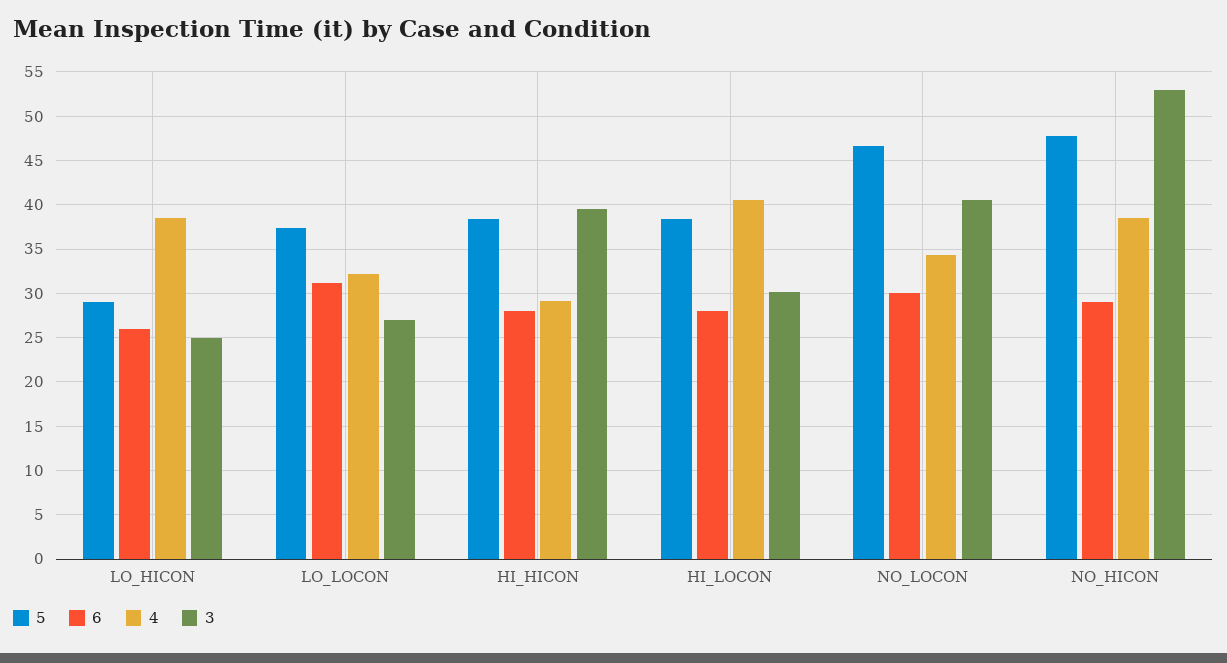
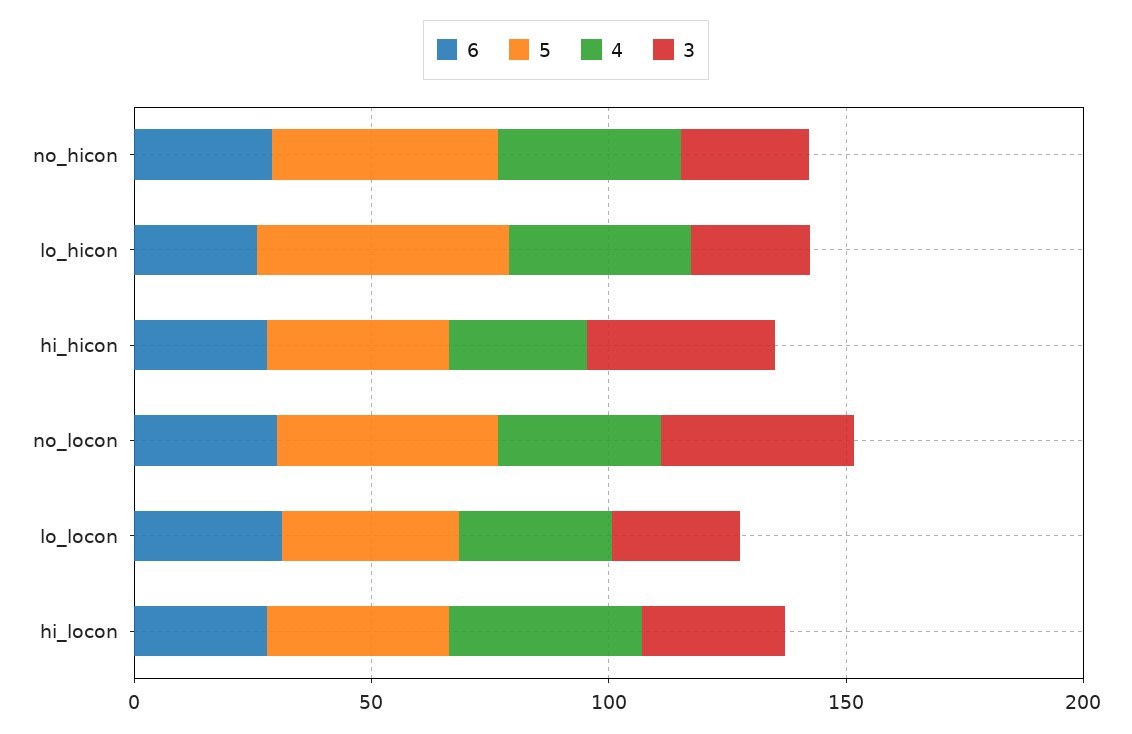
  {
    "5": {
-     "LO_HICON": 29,
+     "LO_HICON": 50,
      "LO_LOCON": 37,
      "HI_HICON": 38,
      "HI_LOCON": 38,
      "NO_LOCON": 47,
      "NO_HICON": 48
    },
    "6": {
      "LO_HICON": 26,
      "LO_LOCON": 31,
      "HI_HICON": 28,
      "HI_LOCON": 28,
      "NO_LOCON": 30,
      "NO_HICON": 29
    },
    "4": {
      "LO_HICON": 38,
      "LO_LOCON": 32,
      "HI_HICON": 29,
      "HI_LOCON": 41,
      "NO_LOCON": 34,
      "NO_HICON": 38
    },
    "3": {
      "LO_HICON": 25,
      "LO_LOCON": 27,
      "HI_HICON": 40,
      "HI_LOCON": 30,
      "NO_LOCON": 41,
-     "NO_HICON": 53
+     "NO_HICON": 30
    }
  }

